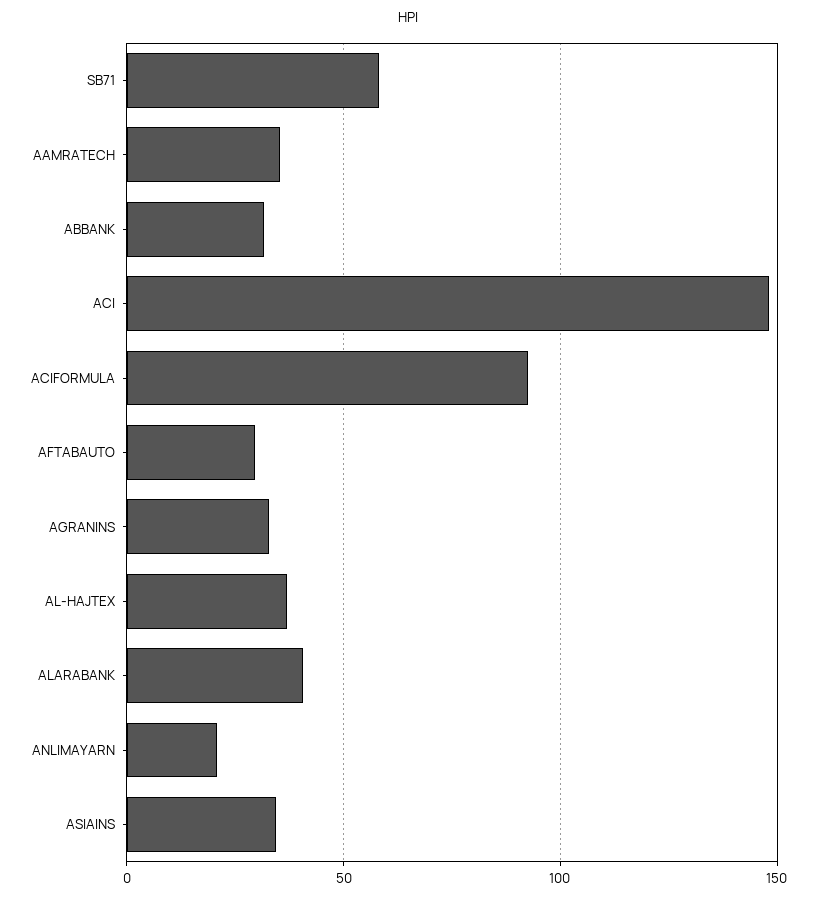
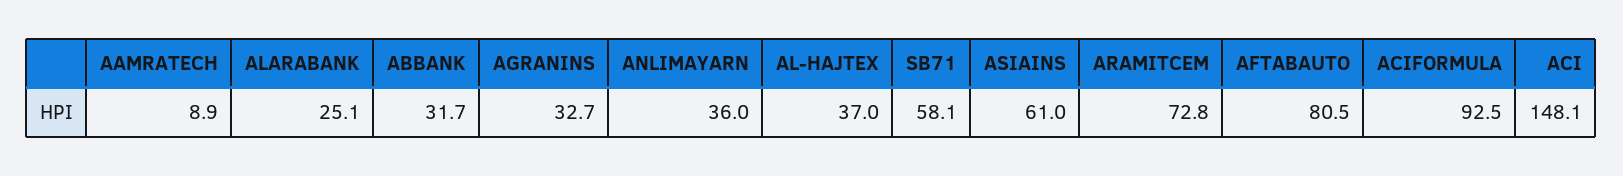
  {
    "SB71": 58.1,
-   "AAMRATECH": 35,
+   "AAMRATECH": 8.9,
    "ABBANK": 31.7,
    "ACI": 148.1,
    "ACIFORMULA": 92.5,
-   "AFTABAUTO": 30,
+   "AFTABAUTO": 80.5,
    "AGRANINS": 32.7,
    "AL-HAJTEX": 37,
-   "ALARABANK": 40,
+   "ALARABANK": 25.1,
-   "ANLIMAYARN": 20,
+   "ANLIMAYARN": 36,
-   "ASIAINS": 35
+   "ASIAINS": 61,
+   "ARAMITCEM": 72.8
  }

